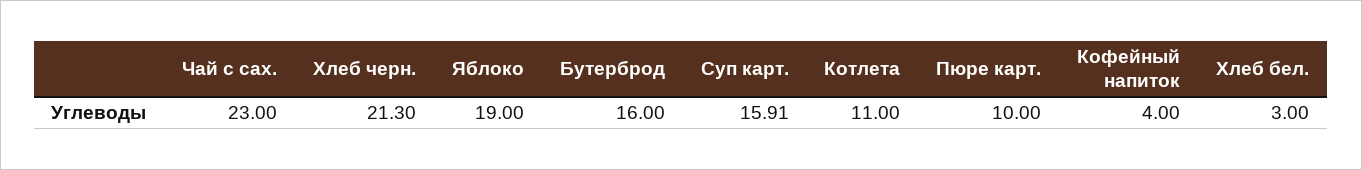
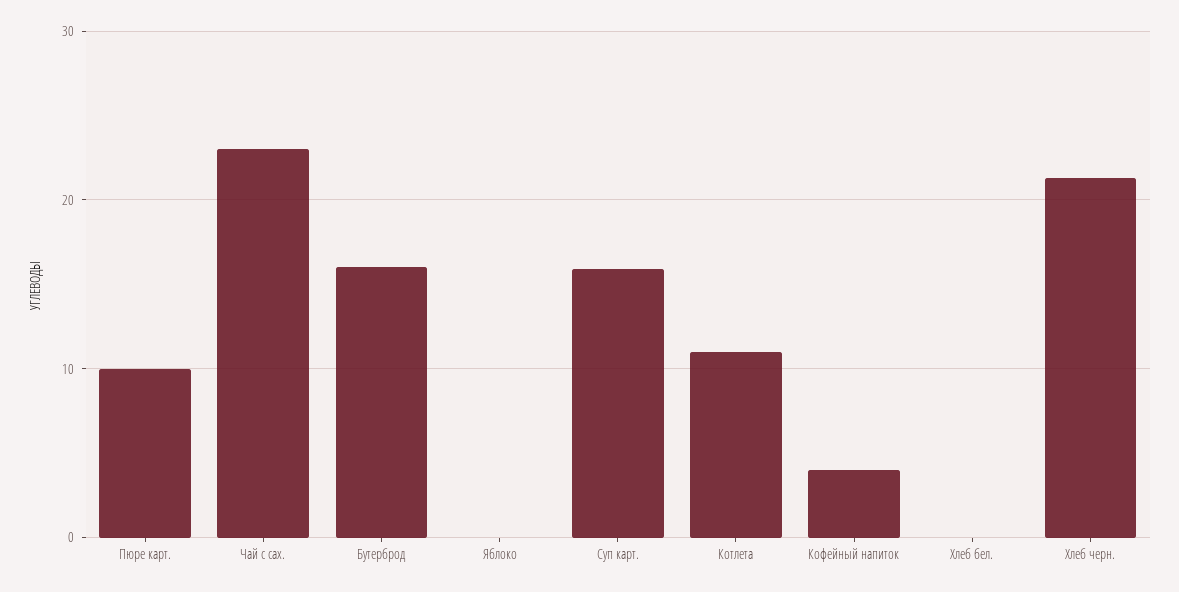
  {
    "Чай с сах.": 23,
    "Хлеб черн.": 21.3,
-   "Яблоко": 19,
+   "Яблоко": 0,
    "Бутерброд": 16,
    "Суп карт.": 15.91,
    "Котлета": 11,
    "Пюре карт.": 10,
    "Кофейный напиток": 4,
-   "Хлеб бел.": 3
+   "Хлеб бел.": 0
  }

